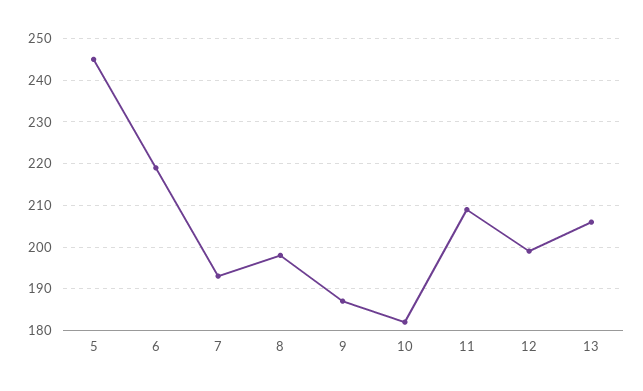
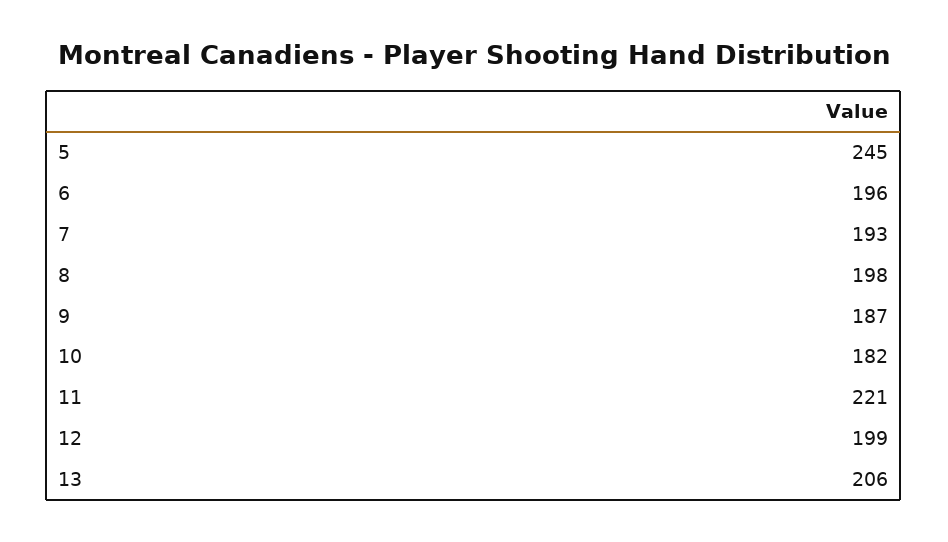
  {
    "5": 245,
-   "6": 220,
+   "6": 196,
    "7": 193,
    "8": 198,
    "9": 187,
    "10": 182,
-   "11": 210,
+   "11": 221,
    "12": 199,
    "13": 206
  }

